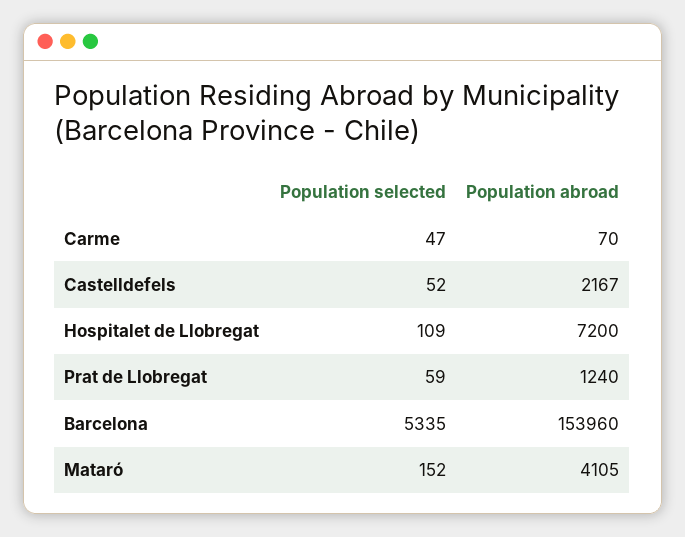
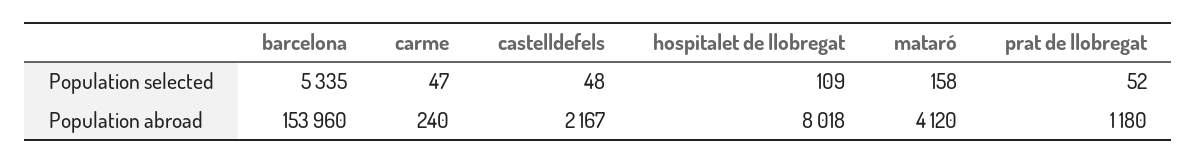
  {
    "Population selected": {
      "Carme": 47,
-     "Castelldefels": 52,
+     "Castelldefels": 48,
      "Hospitalet de Llobregat": 109,
-     "Prat de Llobregat": 59,
+     "Prat de Llobregat": 52,
      "Barcelona": 5335,
-     "Mataró": 152
+     "Mataró": 158
    },
    "Population abroad": {
-     "Carme": 70,
+     "Carme": 240,
      "Castelldefels": 2167,
-     "Hospitalet de Llobregat": 7200,
+     "Hospitalet de Llobregat": 8018,
-     "Prat de Llobregat": 1240,
+     "Prat de Llobregat": 1180,
      "Barcelona": 153960,
-     "Mataró": 4105
+     "Mataró": 4120
    }
  }

